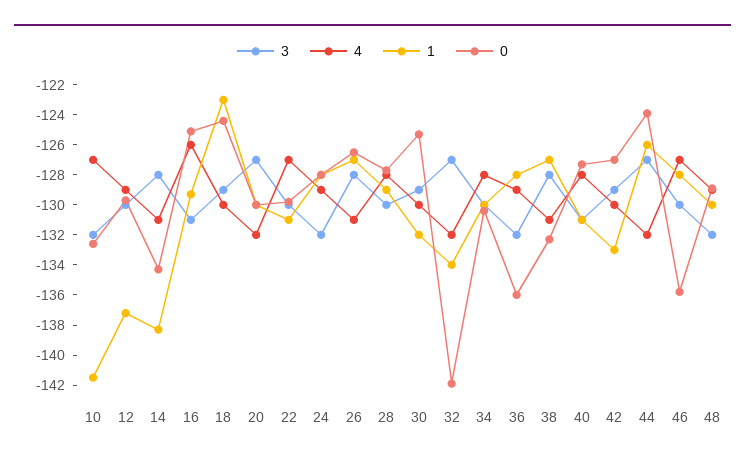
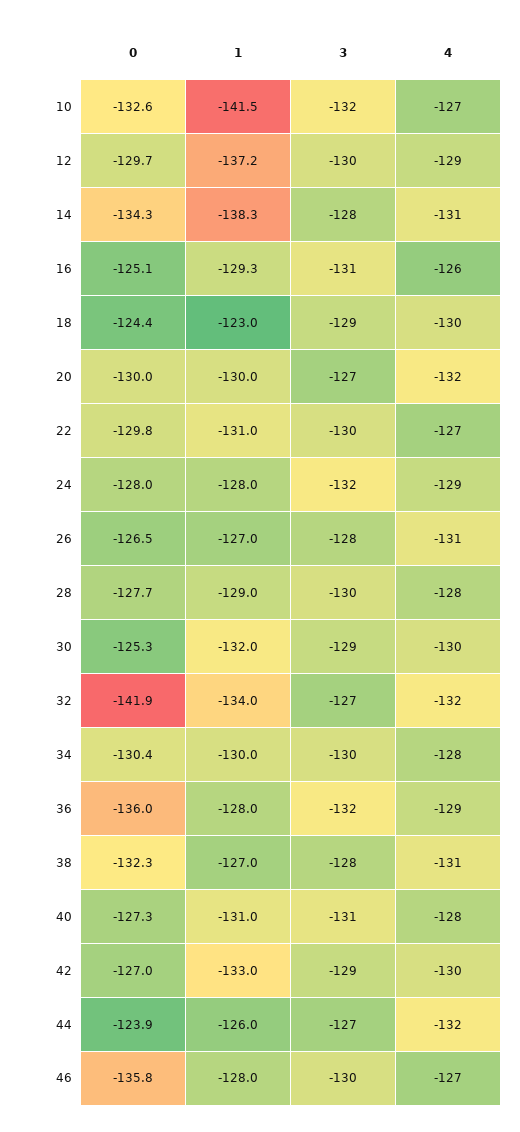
  {
    "3": {
      "10": -132,
      "12": -130,
      "14": -128,
      "16": -131,
      "18": -129,
      "20": -127,
      "22": -130,
      "24": -132,
      "26": -128,
      "28": -130,
      "30": -129,
      "32": -127,
      "34": -130,
      "36": -132,
      "38": -128,
      "40": -131,
      "42": -129,
      "44": -127,
-     "46": -130,
+     "46": -130
-     "48": -132
    },
    "4": {
      "10": -127,
      "12": -129,
      "14": -131,
      "16": -126,
      "18": -130,
      "20": -132,
      "22": -127,
      "24": -129,
      "26": -131,
      "28": -128,
      "30": -130,
      "32": -132,
      "34": -128,
      "36": -129,
      "38": -131,
      "40": -128,
      "42": -130,
      "44": -132,
-     "46": -127,
+     "46": -127
-     "48": -129
    },
    "1": {
      "10": -141.5,
      "12": -137.2,
      "14": -138.3,
      "16": -129.3,
      "18": -123,
      "20": -130,
      "22": -131,
      "24": -128,
      "26": -127,
      "28": -129,
      "30": -132,
      "32": -134,
      "34": -130,
      "36": -128,
      "38": -127,
      "40": -131,
      "42": -133,
      "44": -126,
-     "46": -128,
+     "46": -128
-     "48": -130
    },
    "0": {
      "10": -132.6,
      "12": -129.7,
      "14": -134.3,
      "16": -125.1,
      "18": -124.4,
      "20": -130,
      "22": -129.8,
      "24": -128,
      "26": -126.5,
      "28": -127.7,
      "30": -125.3,
      "32": -141.9,
      "34": -130.4,
      "36": -136,
      "38": -132.3,
      "40": -127.3,
      "42": -127,
      "44": -123.9,
-     "46": -135.8,
+     "46": -135.8
-     "48": -129
    }
  }

